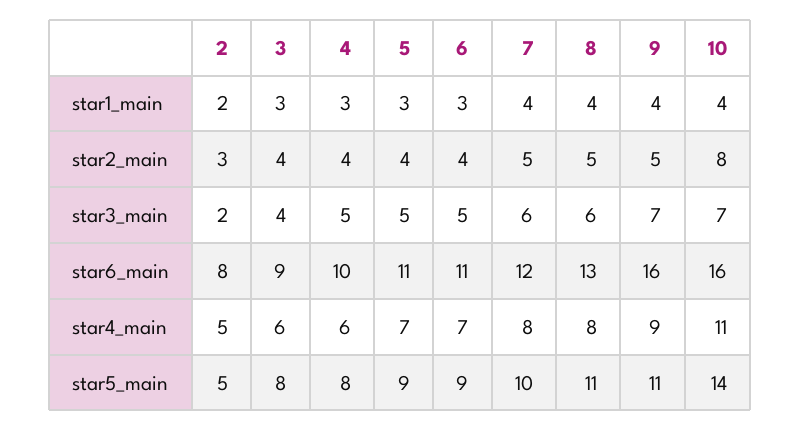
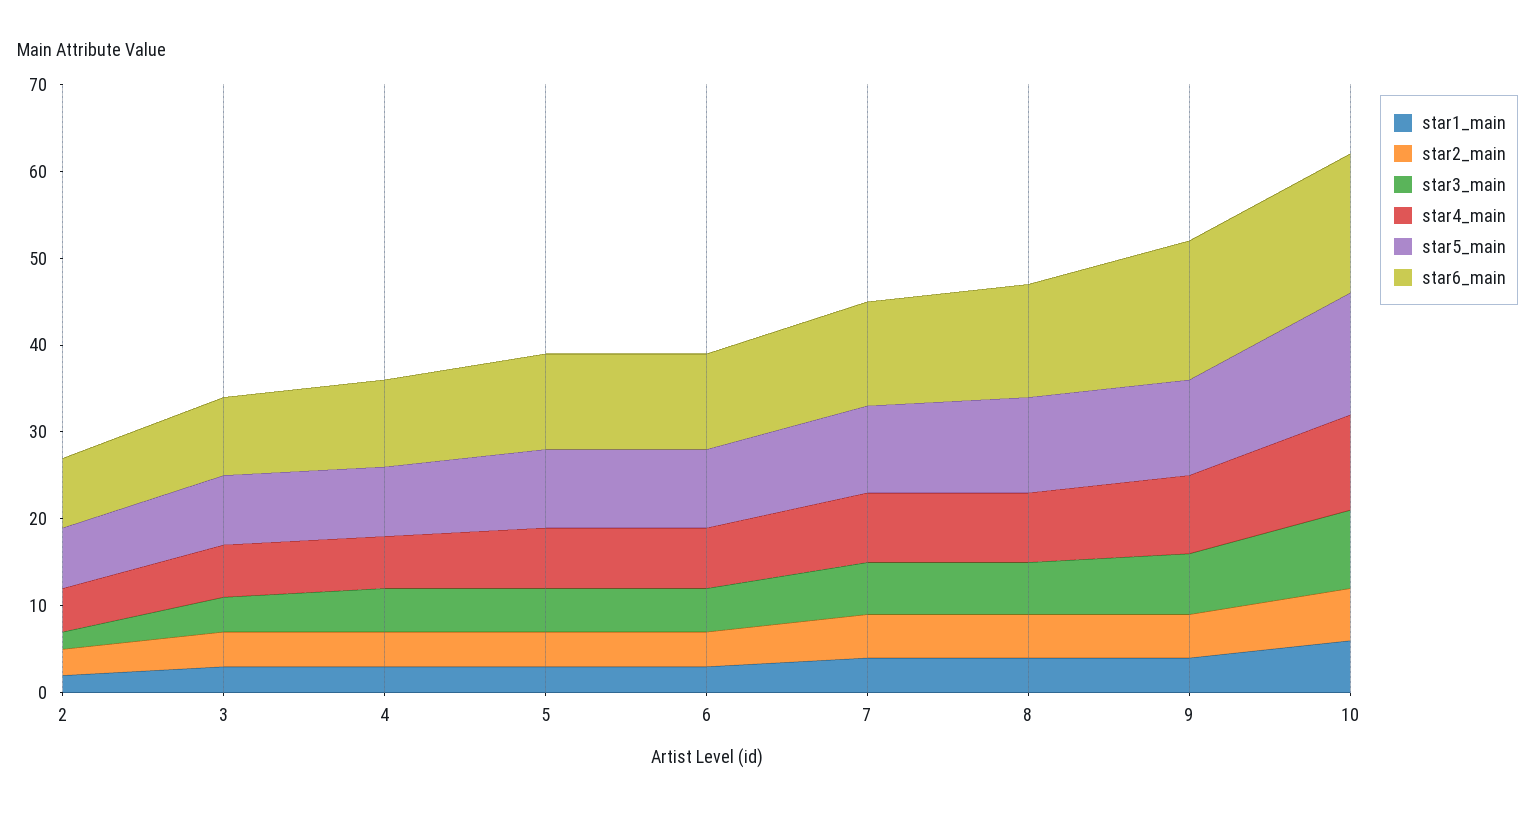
  {
    "star1_main": {
      "2": 2,
      "3": 3,
      "4": 3,
      "5": 3,
      "6": 3,
      "7": 4,
      "8": 4,
      "9": 4,
-     "10": 4
+     "10": 6
    },
    "star2_main": {
      "2": 3,
      "3": 4,
      "4": 4,
      "5": 4,
      "6": 4,
      "7": 5,
      "8": 5,
      "9": 5,
-     "10": 8
+     "10": 6
    },
    "star3_main": {
      "2": 2,
      "3": 4,
      "4": 5,
      "5": 5,
      "6": 5,
      "7": 6,
      "8": 6,
      "9": 7,
-     "10": 7
+     "10": 9
    },
    "star6_main": {
      "2": 8,
      "3": 9,
      "4": 10,
      "5": 11,
      "6": 11,
      "7": 12,
      "8": 13,
      "9": 16,
      "10": 16
    },
    "star4_main": {
      "2": 5,
      "3": 6,
      "4": 6,
      "5": 7,
      "6": 7,
      "7": 8,
      "8": 8,
      "9": 9,
      "10": 11
    },
    "star5_main": {
-     "2": 5,
+     "2": 7,
      "3": 8,
      "4": 8,
      "5": 9,
      "6": 9,
      "7": 10,
      "8": 11,
      "9": 11,
      "10": 14
    }
  }

